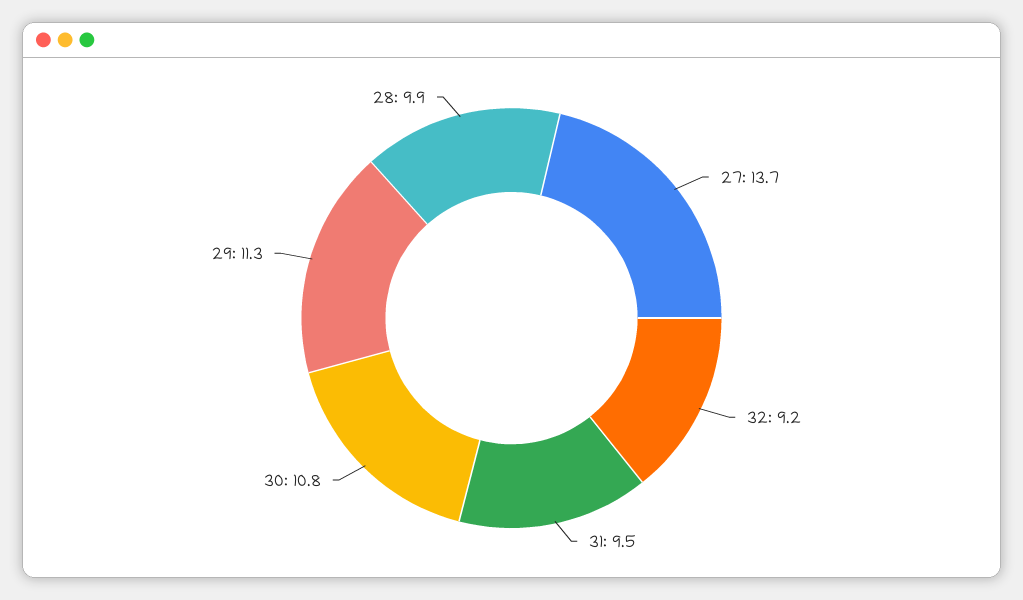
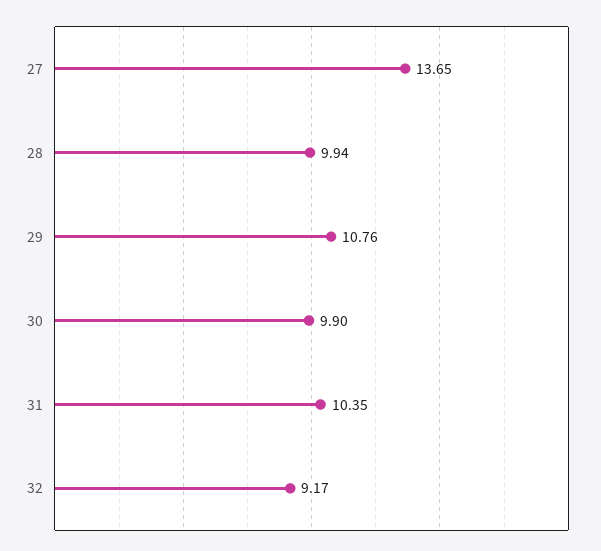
  {
    "27": 13.65,
    "32": 9.17,
-   "31": 9.5,
+   "31": 10.35,
-   "30": 10.8,
+   "30": 9.9,
-   "29": 11.3,
+   "29": 10.76,
    "28": 9.94
  }

